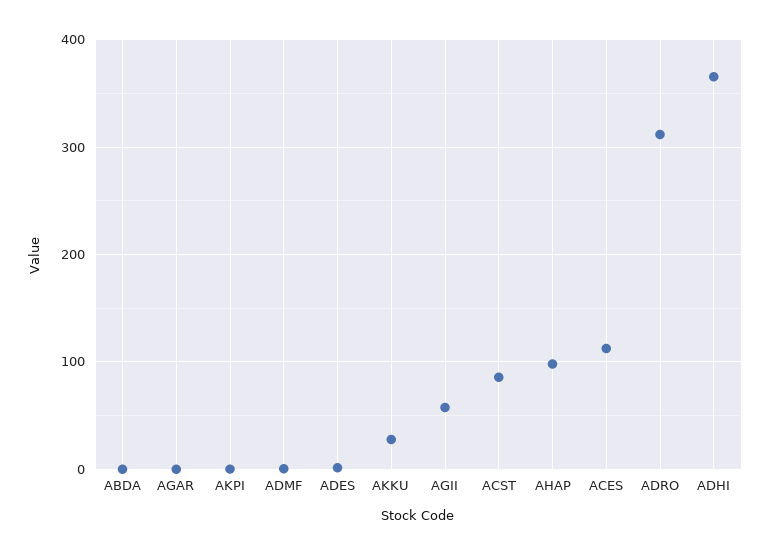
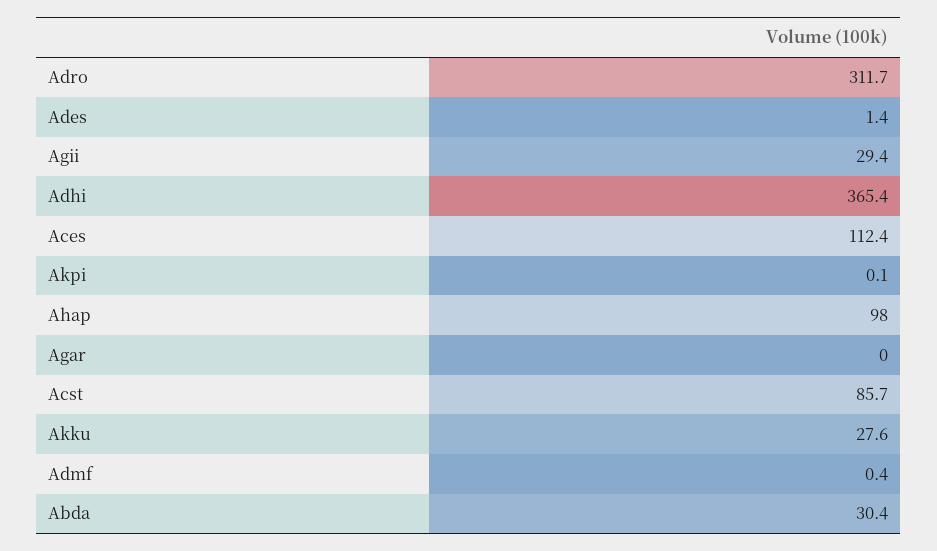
  {
-   "ABDA": 0,
+   "ABDA": 30.4,
    "AGAR": 0,
    "AKPI": 0.1,
    "ADMF": 0.4,
    "ADES": 1.4,
    "AKKU": 27.6,
-   "AGII": 60,
+   "AGII": 29.4,
    "ACST": 85.7,
    "AHAP": 98,
    "ACES": 112.4,
    "ADRO": 311.7,
    "ADHI": 365.4
  }

